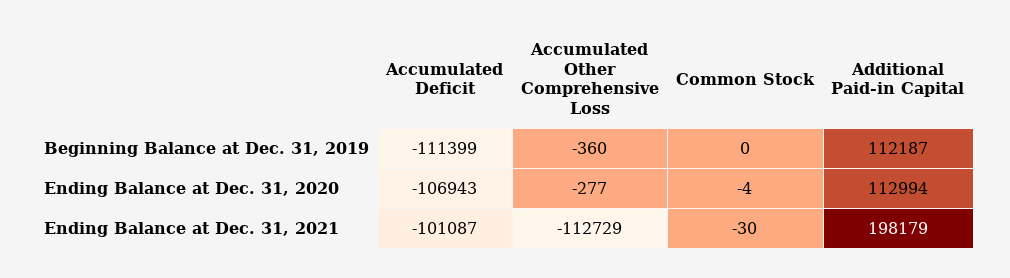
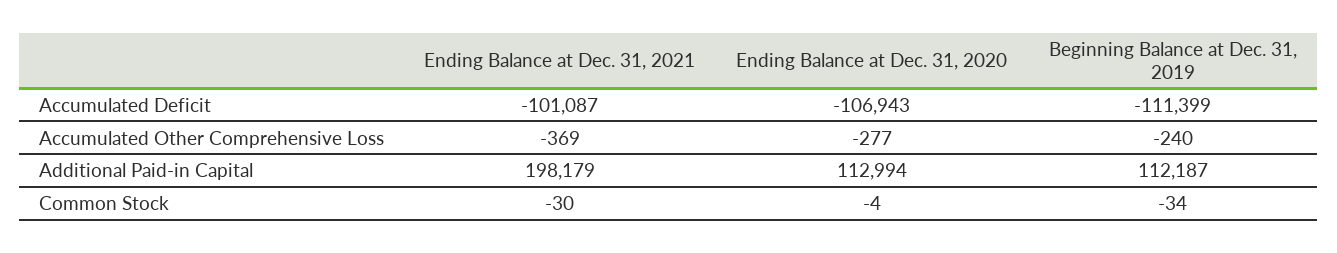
  {
    "Accumulated Deficit": {
      "Beginning Balance at Dec. 31, 2019": -111399,
      "Ending Balance at Dec. 31, 2020": -106943,
      "Ending Balance at Dec. 31, 2021": -101087
    },
    "Accumulated Other Comprehensive Loss": {
-     "Beginning Balance at Dec. 31, 2019": -360,
+     "Beginning Balance at Dec. 31, 2019": -240,
      "Ending Balance at Dec. 31, 2020": -277,
-     "Ending Balance at Dec. 31, 2021": -112729
+     "Ending Balance at Dec. 31, 2021": -369
    },
    "Common Stock": {
-     "Beginning Balance at Dec. 31, 2019": 0,
+     "Beginning Balance at Dec. 31, 2019": -34,
      "Ending Balance at Dec. 31, 2020": -4,
      "Ending Balance at Dec. 31, 2021": -30
    },
    "Additional Paid-in Capital": {
      "Beginning Balance at Dec. 31, 2019": 112187,
      "Ending Balance at Dec. 31, 2020": 112994,
      "Ending Balance at Dec. 31, 2021": 198179
    }
  }

